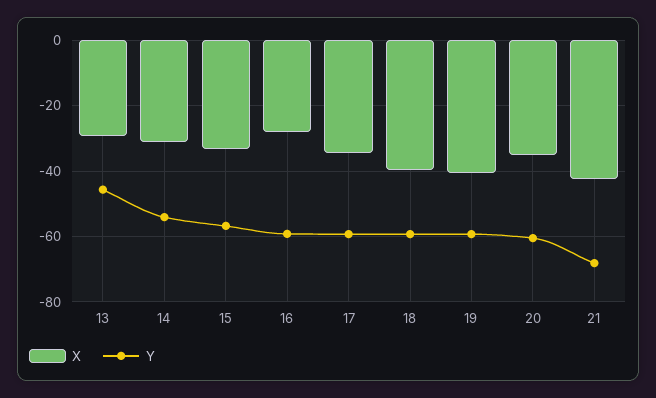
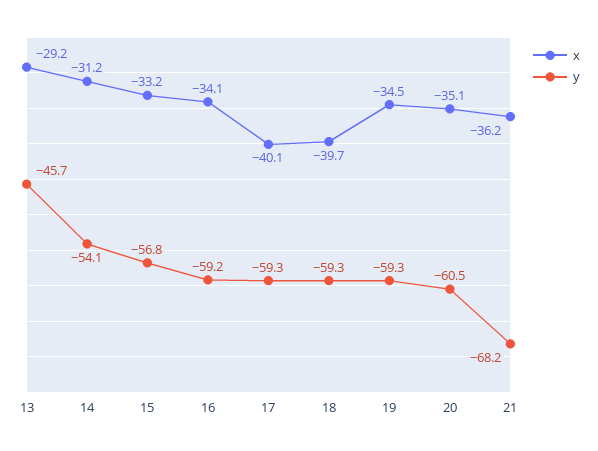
  {
    "X": {
      "13": -29.2,
      "14": -31.2,
      "15": -33.2,
-     "16": -28,
+     "16": -34.1,
-     "17": -34,
+     "17": -40.1,
      "18": -39.7,
-     "19": -40,
+     "19": -34.5,
      "20": -35.1,
-     "21": -42
+     "21": -36.2
    },
    "Y": {
      "13": -45.7,
      "14": -54.1,
      "15": -56.8,
      "16": -59.2,
      "17": -59.3,
      "18": -59.3,
      "19": -59.3,
      "20": -60.5,
      "21": -68.2
    }
  }

